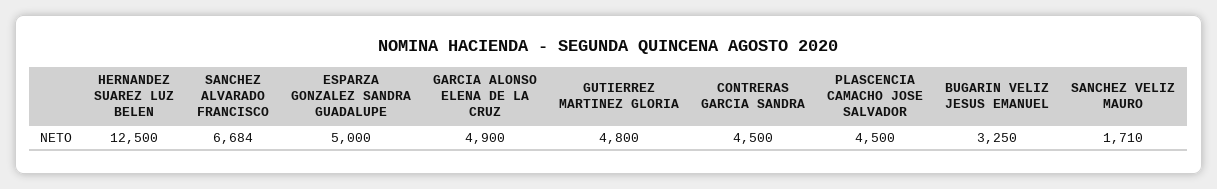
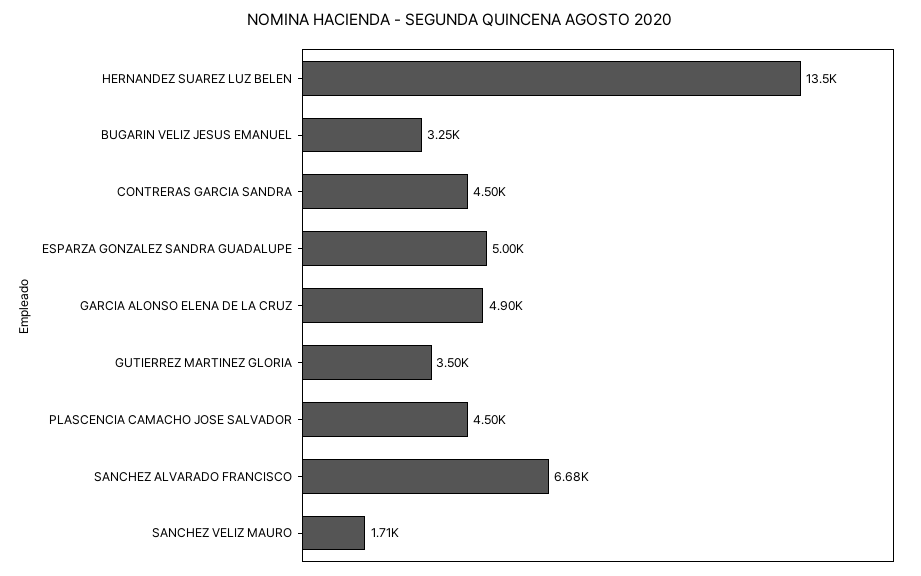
  {
-   "HERNANDEZ SUAREZ LUZ BELEN": 12500,
+   "HERNANDEZ SUAREZ LUZ BELEN": 13500,
    "SANCHEZ ALVARADO FRANCISCO": 6684,
    "ESPARZA GONZALEZ SANDRA GUADALUPE": 5000,
    "GARCIA ALONSO ELENA DE LA CRUZ": 4900,
-   "GUTIERREZ MARTINEZ GLORIA": 4800,
+   "GUTIERREZ MARTINEZ GLORIA": 3500,
    "CONTRERAS GARCIA SANDRA": 4500,
    "PLASCENCIA CAMACHO JOSE SALVADOR": 4500,
    "BUGARIN VELIZ JESUS EMANUEL": 3250,
    "SANCHEZ VELIZ MAURO": 1710
  }

